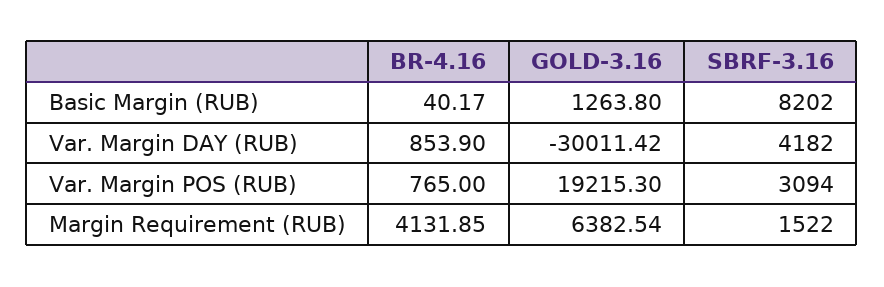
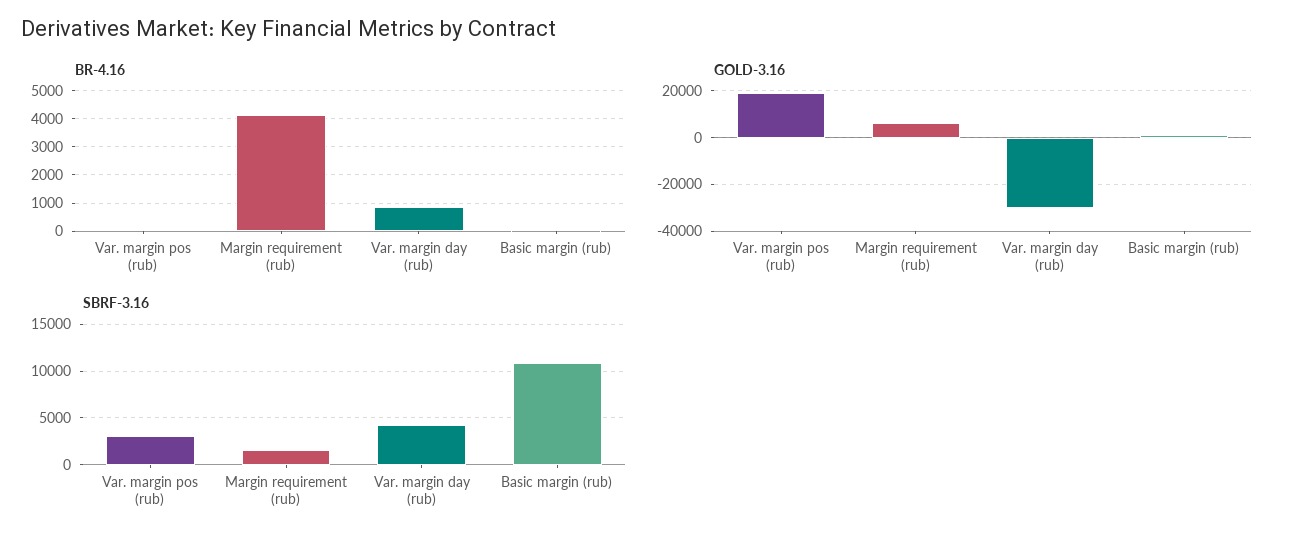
  {
    "BR-4.16": {
      "Basic Margin (RUB)": 40.17,
      "Var. Margin DAY (RUB)": 853.9,
-     "Var. Margin POS (RUB)": 765,
+     "Var. Margin POS (RUB)": 0,
      "Margin Requirement (RUB)": 4131.85
    },
    "GOLD-3.16": {
      "Basic Margin (RUB)": 1263.8,
      "Var. Margin DAY (RUB)": -30011.42,
      "Var. Margin POS (RUB)": 19215.3,
      "Margin Requirement (RUB)": 6382.54
    },
    "SBRF-3.16": {
-     "Basic Margin (RUB)": 8202,
+     "Basic Margin (RUB)": 11000,
      "Var. Margin DAY (RUB)": 4182,
      "Var. Margin POS (RUB)": 3094,
      "Margin Requirement (RUB)": 1522
    }
  }

